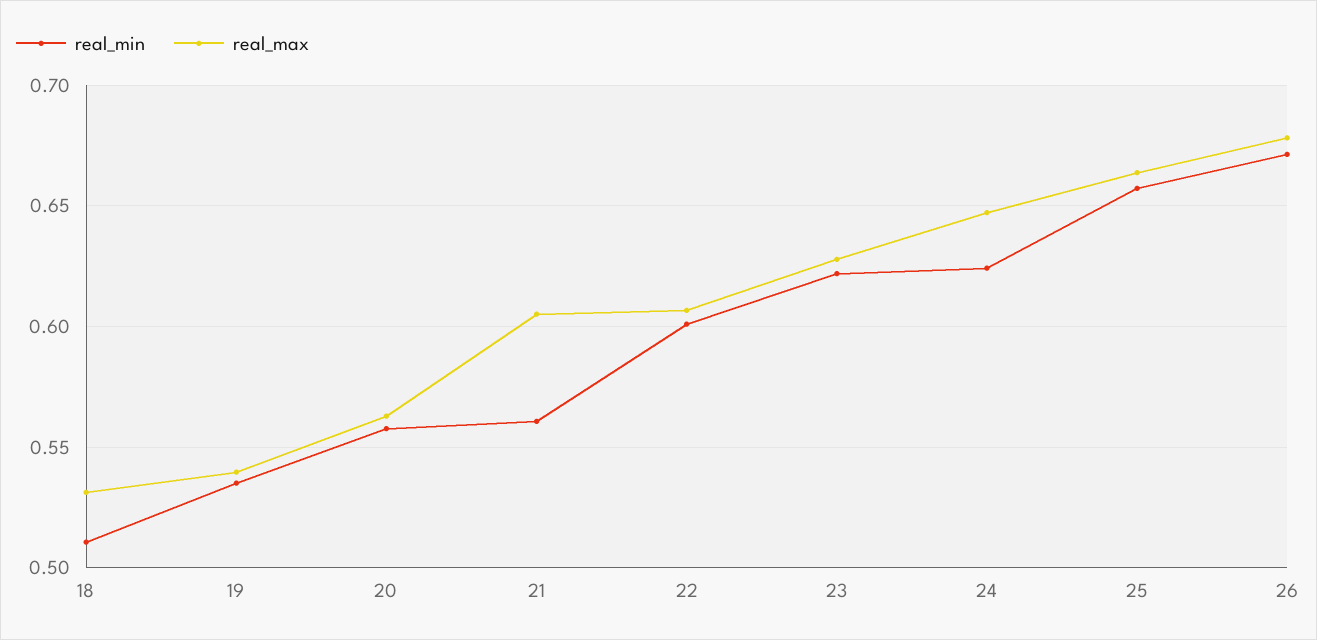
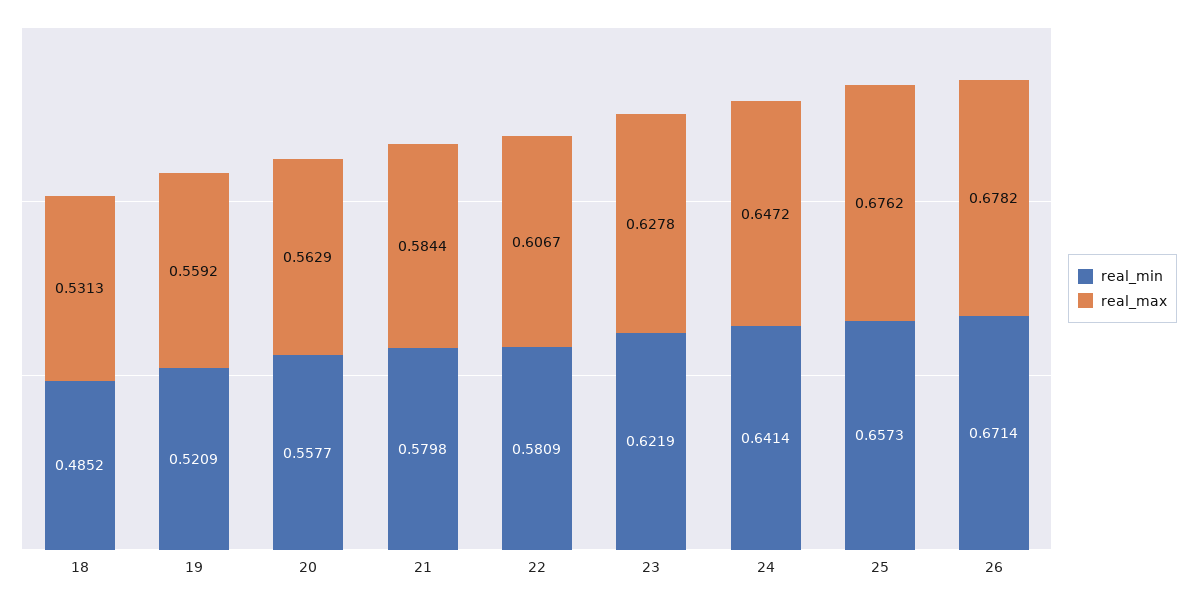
  {
    "real_min": {
-     "18": 0.51,
+     "18": 0.4852,
-     "19": 0.535,
+     "19": 0.5209,
      "20": 0.5577,
-     "21": 0.56,
+     "21": 0.5798,
-     "22": 0.6,
+     "22": 0.5809,
      "23": 0.6219,
-     "24": 0.625,
+     "24": 0.6414,
      "25": 0.6573,
      "26": 0.6714
    },
    "real_max": {
      "18": 0.5313,
-     "19": 0.54,
+     "19": 0.5592,
      "20": 0.5629,
-     "21": 0.605,
+     "21": 0.5844,
      "22": 0.6067,
      "23": 0.6278,
      "24": 0.6472,
-     "25": 0.665,
+     "25": 0.6762,
      "26": 0.6782
    }
  }

